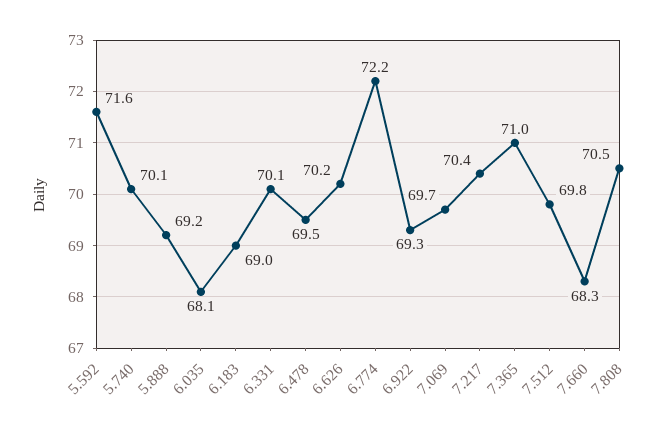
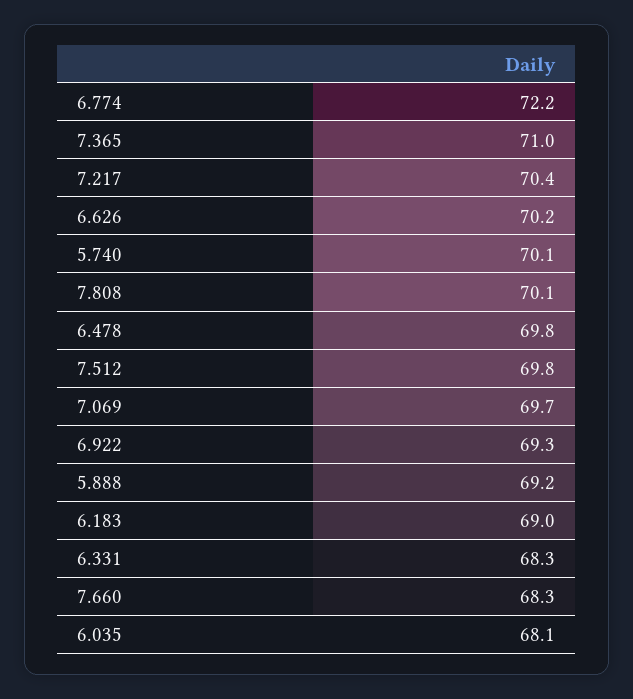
  {
-   "5.592": 71.6,
    "5.740": 70.1,
    "5.888": 69.2,
    "6.035": 68.1,
    "6.183": 69,
-   "6.331": 70.1,
+   "6.331": 68.3,
-   "6.478": 69.5,
+   "6.478": 69.8,
    "6.626": 70.2,
    "6.774": 72.2,
    "6.922": 69.3,
    "7.069": 69.7,
    "7.217": 70.4,
    "7.365": 71,
    "7.512": 69.8,
    "7.660": 68.3,
-   "7.808": 70.5
+   "7.808": 70.1
  }

